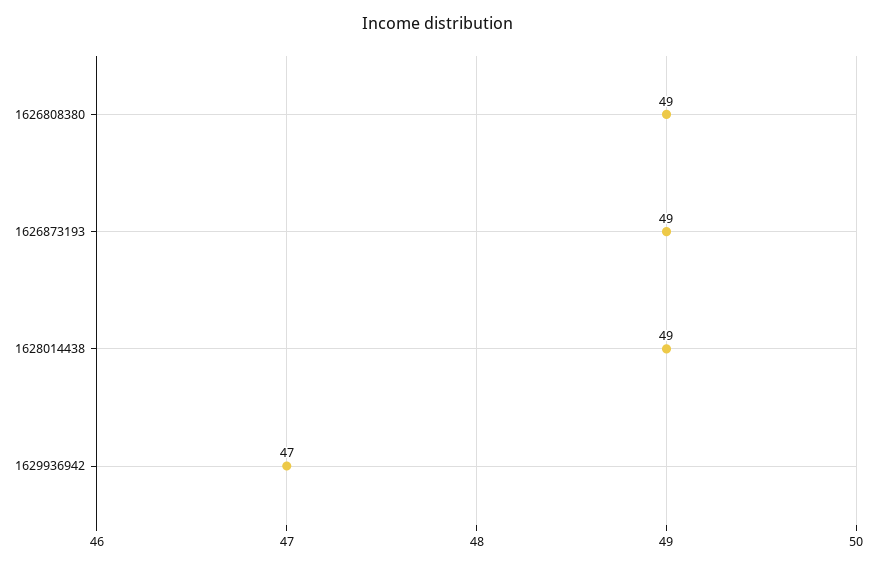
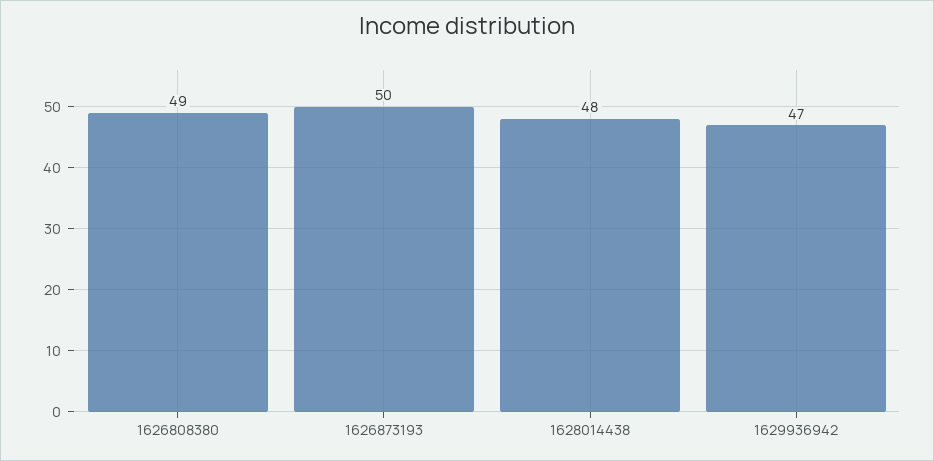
  {
    "1626808380": 49,
-   "1626873193": 49,
+   "1626873193": 50,
-   "1628014438": 49,
+   "1628014438": 48,
    "1629936942": 47
  }

